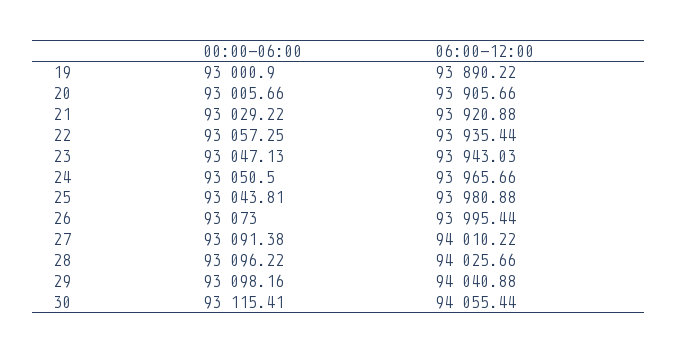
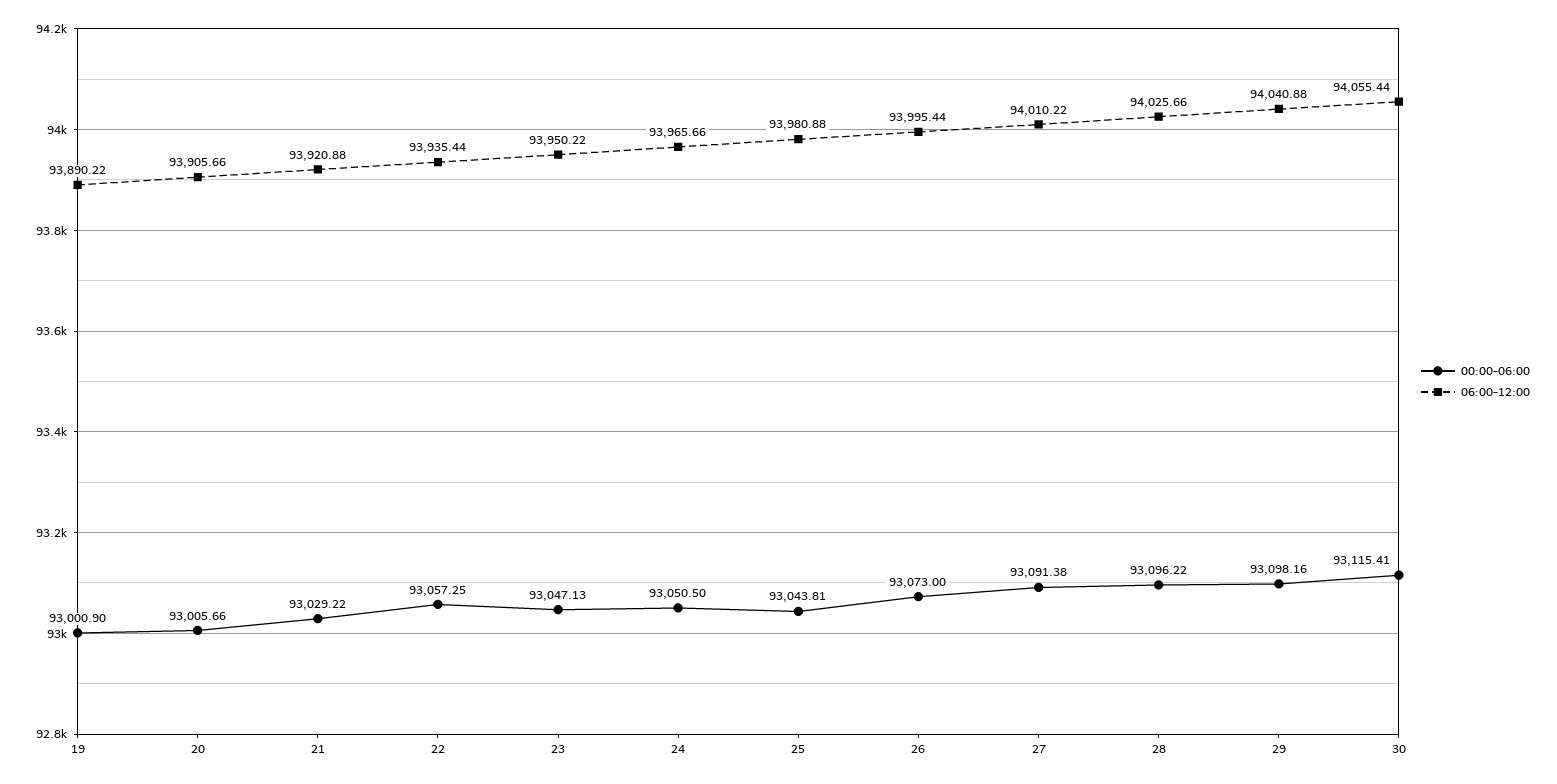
  {
    "00:00-06:00": {
      "19": 93000.9,
      "20": 93005.66,
      "21": 93029.22,
      "22": 93057.25,
      "23": 93047.13,
      "24": 93050.5,
      "25": 93043.81,
      "26": 93073,
      "27": 93091.38,
      "28": 93096.22,
      "29": 93098.16,
      "30": 93115.41
    },
    "06:00-12:00": {
      "19": 93890.22,
      "20": 93905.66,
      "21": 93920.88,
      "22": 93935.44,
-     "23": 93943.03,
+     "23": 93950.22,
      "24": 93965.66,
      "25": 93980.88,
      "26": 93995.44,
      "27": 94010.22,
      "28": 94025.66,
      "29": 94040.88,
      "30": 94055.44
    }
  }

